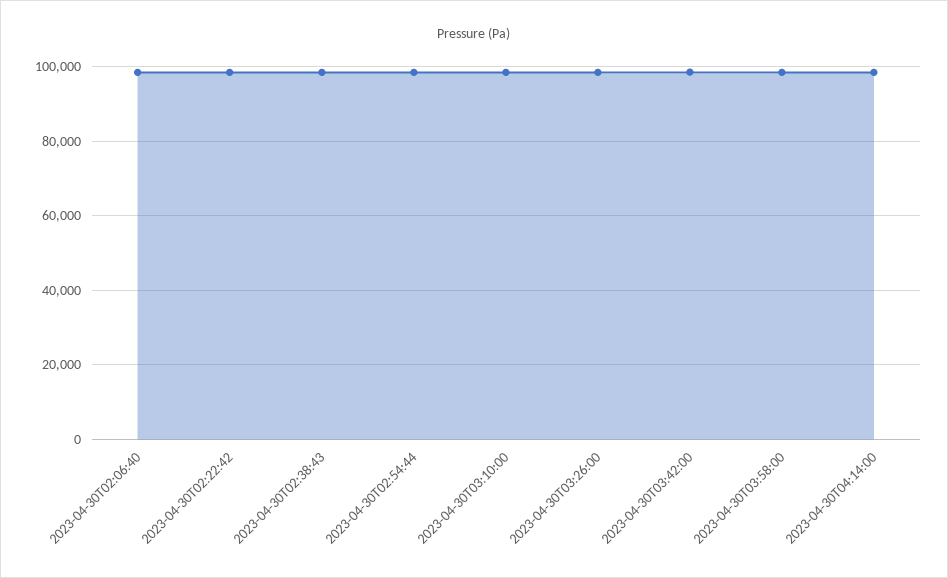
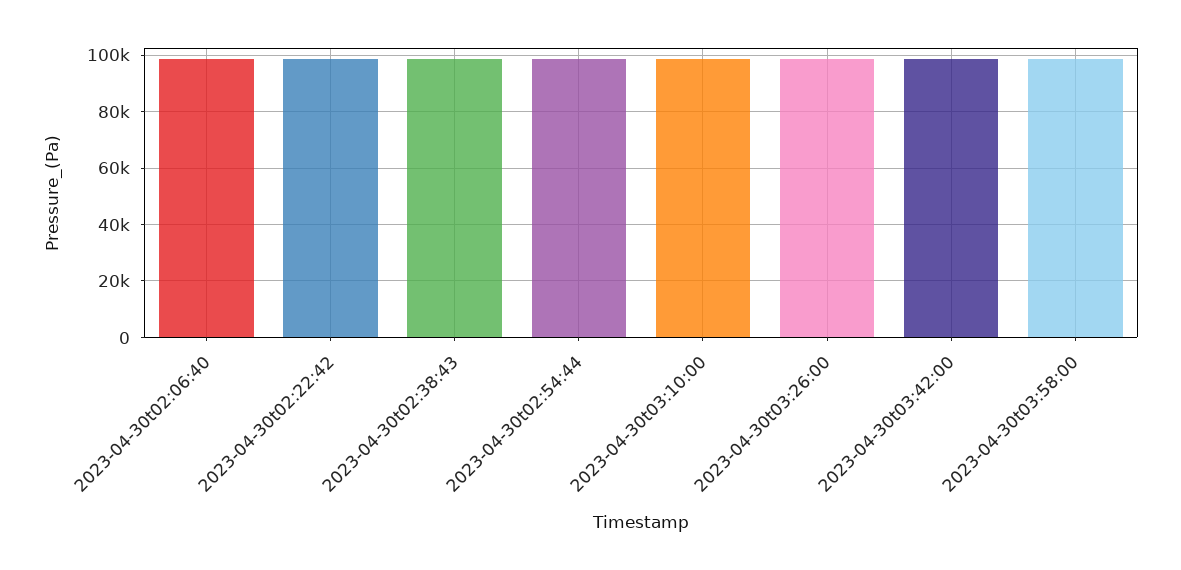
  {
    "2023-04-30T02:06:40": 98000,
    "2023-04-30T02:22:42": 98000,
    "2023-04-30T02:38:43": 98000,
    "2023-04-30T02:54:44": 98000,
    "2023-04-30T03:10:00": 98000,
    "2023-04-30T03:26:00": 98000,
    "2023-04-30T03:42:00": 98000,
-   "2023-04-30T03:58:00": 98000,
+   "2023-04-30T03:58:00": 98000
-   "2023-04-30T04:14:00": 98000
  }

